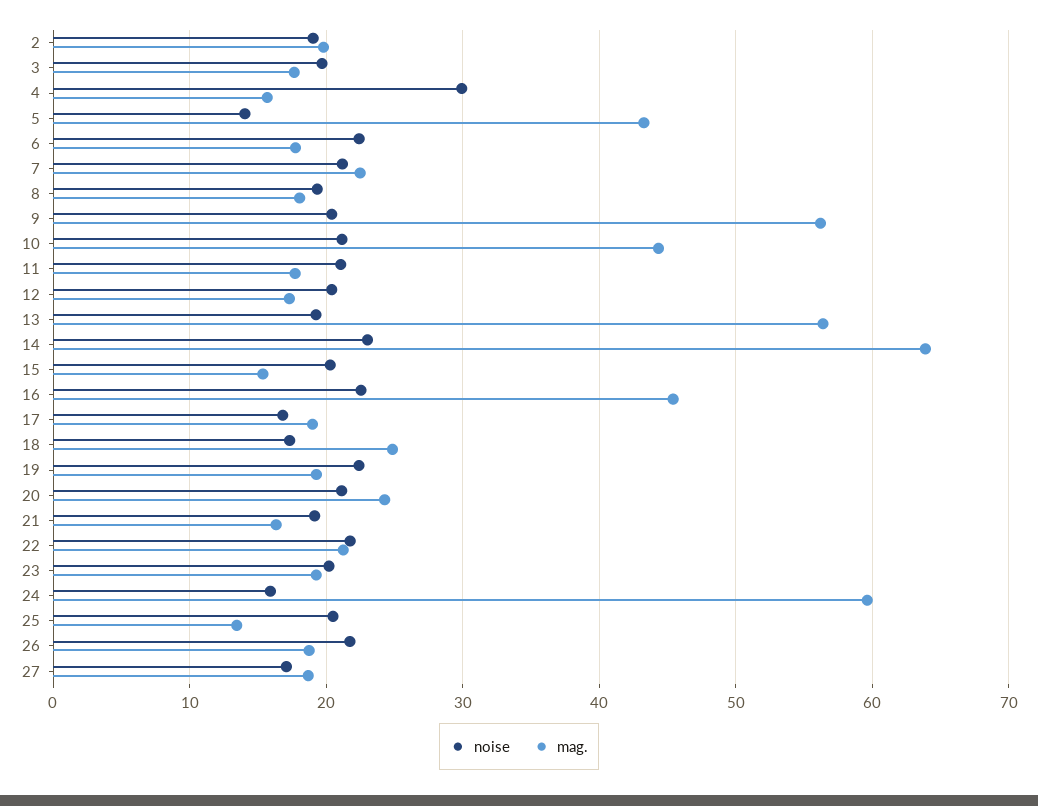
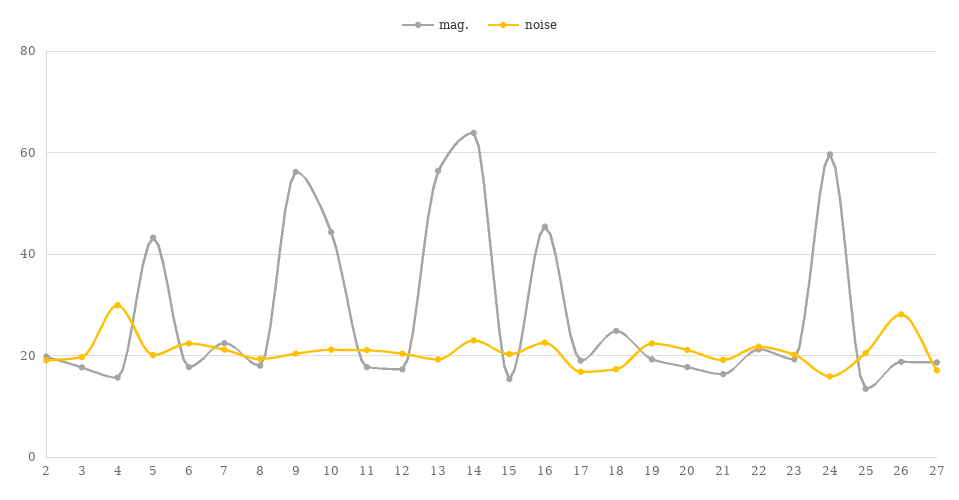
  {
    "noise": {
      "2": 19,
      "3": 20,
      "4": 30,
-     "5": 14,
+     "5": 20,
      "6": 22,
      "7": 21,
      "8": 19,
      "9": 20,
      "10": 21,
      "11": 21,
      "12": 20,
      "13": 19,
      "14": 23,
      "15": 20,
      "16": 23,
      "17": 17,
      "18": 17,
      "19": 22,
      "20": 21,
      "21": 19,
      "22": 22,
      "23": 20,
      "24": 16,
      "25": 21,
-     "26": 22,
+     "26": 28,
      "27": 17
    },
    "mag.": {
      "2": 20,
      "3": 18,
      "4": 16,
      "5": 43,
      "6": 18,
      "7": 22,
      "8": 18,
      "9": 56,
      "10": 44,
      "11": 18,
      "12": 17,
      "13": 56,
      "14": 64,
      "15": 15,
      "16": 45,
      "17": 19,
      "18": 25,
      "19": 19,
-     "20": 24,
+     "20": 18,
      "21": 16,
      "22": 21,
      "23": 19,
      "24": 60,
      "25": 13,
      "26": 19,
      "27": 19
    }
  }

